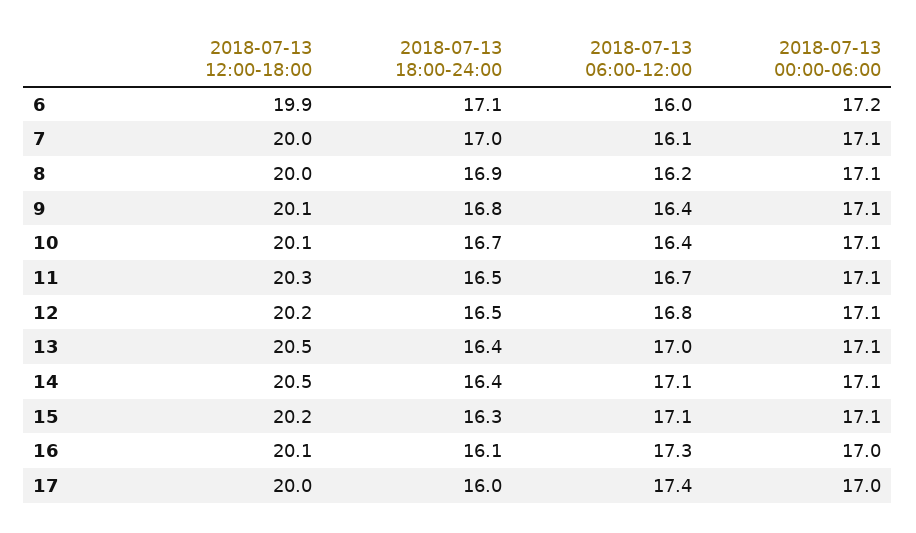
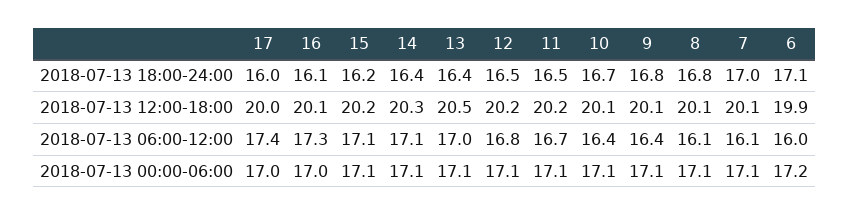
  {
    "2018-07-13 12:00-18:00": {
      "6": 19.9,
-     "7": 20,
+     "7": 20.1,
-     "8": 20,
+     "8": 20.1,
      "9": 20.1,
      "10": 20.1,
-     "11": 20.3,
+     "11": 20.2,
      "12": 20.2,
      "13": 20.5,
-     "14": 20.5,
+     "14": 20.3,
      "15": 20.2,
      "16": 20.1,
      "17": 20
    },
    "2018-07-13 18:00-24:00": {
      "6": 17.1,
      "7": 17,
-     "8": 16.9,
+     "8": 16.8,
      "9": 16.8,
      "10": 16.7,
      "11": 16.5,
      "12": 16.5,
      "13": 16.4,
      "14": 16.4,
-     "15": 16.3,
+     "15": 16.2,
      "16": 16.1,
      "17": 16
    },
    "2018-07-13 06:00-12:00": {
      "6": 16,
      "7": 16.1,
-     "8": 16.2,
+     "8": 16.1,
      "9": 16.4,
      "10": 16.4,
      "11": 16.7,
      "12": 16.8,
      "13": 17,
      "14": 17.1,
      "15": 17.1,
      "16": 17.3,
      "17": 17.4
    },
    "2018-07-13 00:00-06:00": {
      "6": 17.2,
      "7": 17.1,
      "8": 17.1,
      "9": 17.1,
      "10": 17.1,
      "11": 17.1,
      "12": 17.1,
      "13": 17.1,
      "14": 17.1,
      "15": 17.1,
      "16": 17,
      "17": 17
    }
  }

